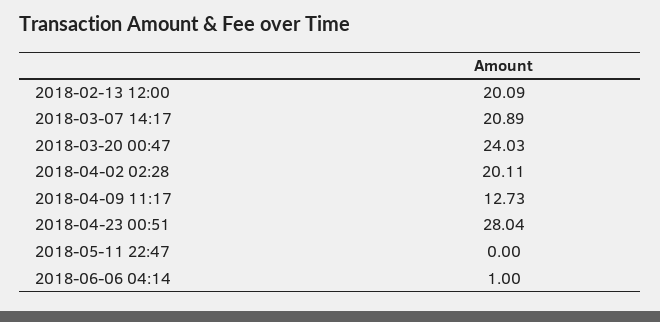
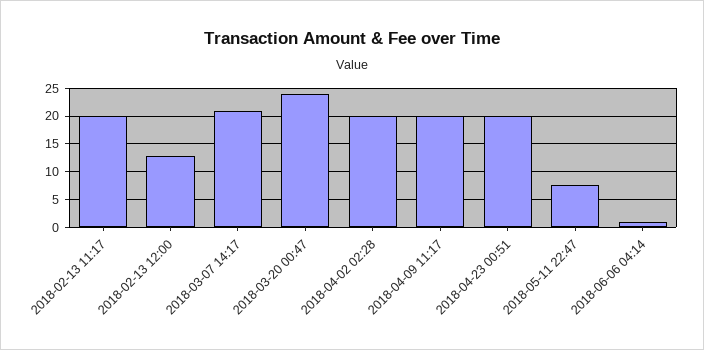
  {
-   "2018-02-13 12:00": 20.09,
+   "2018-02-13 12:00": 12.5,
    "2018-03-07 14:17": 20.89,
    "2018-03-20 00:47": 24.03,
    "2018-04-02 02:28": 20.11,
-   "2018-04-09 11:17": 12.73,
+   "2018-04-09 11:17": 20,
-   "2018-04-23 00:51": 28.04,
+   "2018-04-23 00:51": 20,
-   "2018-05-11 22:47": 0,
+   "2018-05-11 22:47": 7.5,
-   "2018-06-06 04:14": 1
+   "2018-06-06 04:14": 1,
+   "2018-02-13 11:17": 20
  }

